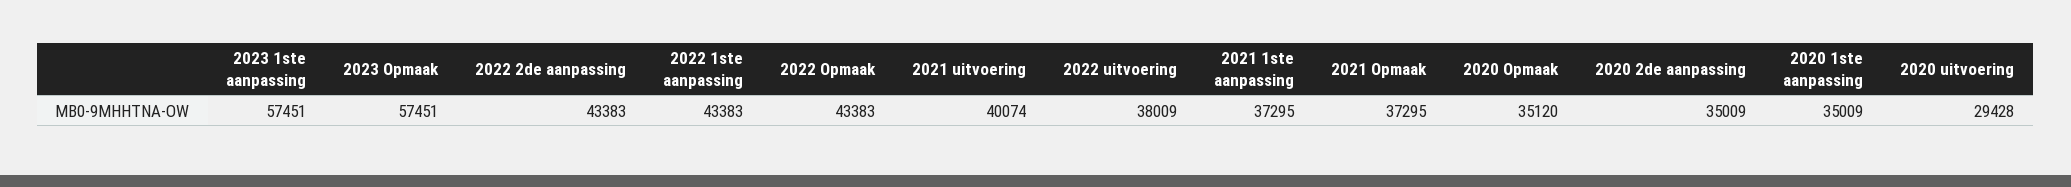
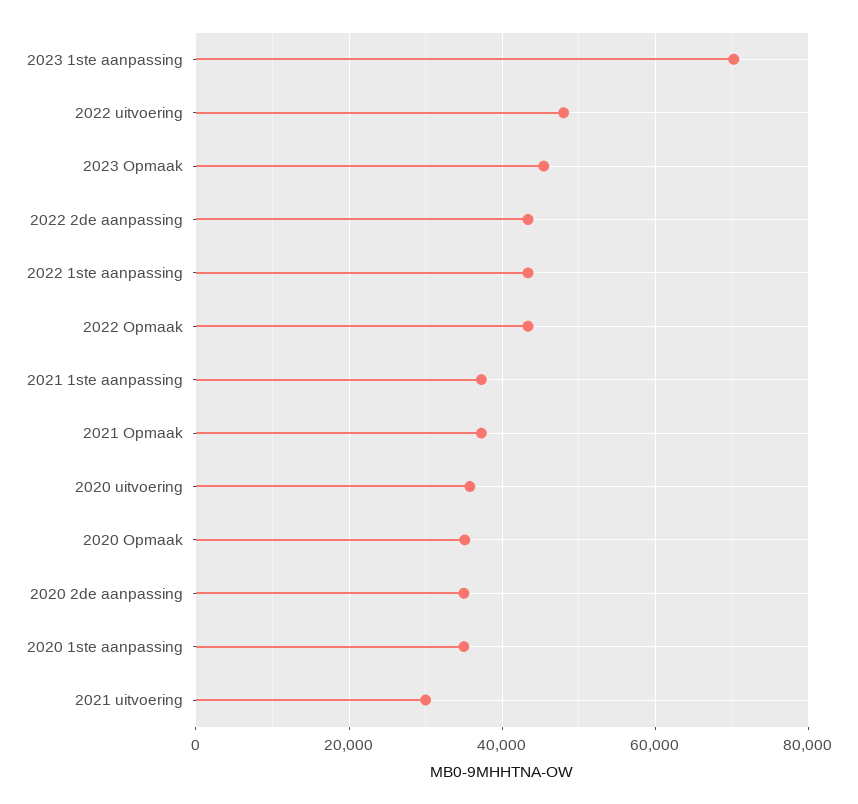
  {
-   "2023 1ste aanpassing": 57451,
+   "2023 1ste aanpassing": 70000,
-   "2023 Opmaak": 57451,
+   "2023 Opmaak": 46000,
    "2022 2de aanpassing": 43383,
    "2022 1ste aanpassing": 43383,
    "2022 Opmaak": 43383,
-   "2021 uitvoering": 40074,
+   "2021 uitvoering": 30000,
-   "2022 uitvoering": 38009,
+   "2022 uitvoering": 48000,
    "2021 1ste aanpassing": 37295,
    "2021 Opmaak": 37295,
    "2020 Opmaak": 35120,
    "2020 2de aanpassing": 35009,
    "2020 1ste aanpassing": 35009,
-   "2020 uitvoering": 29428
+   "2020 uitvoering": 36000
  }

